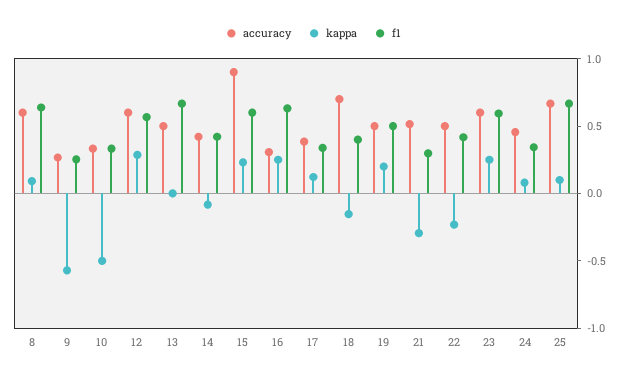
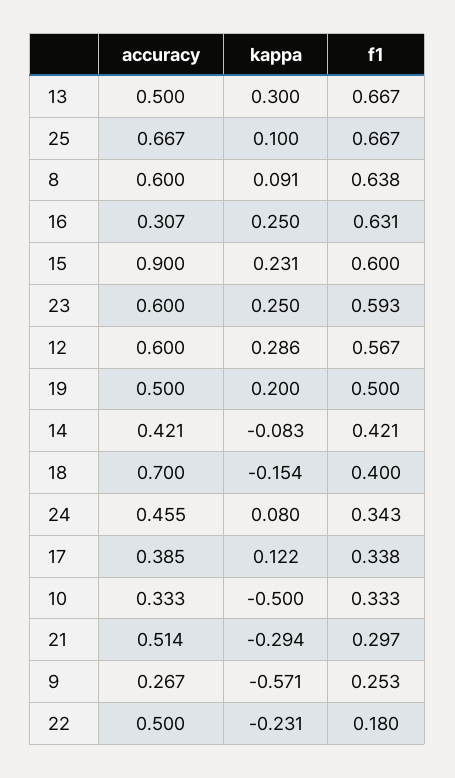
  {
    "accuracy": {
      "8": 0.6,
      "9": 0.267,
      "10": 0.333,
      "12": 0.6,
      "13": 0.5,
      "14": 0.421,
      "15": 0.9,
      "16": 0.307,
      "17": 0.385,
      "18": 0.7,
      "19": 0.5,
      "21": 0.514,
      "22": 0.5,
      "23": 0.6,
      "24": 0.455,
      "25": 0.667
    },
    "kappa": {
      "8": 0.091,
      "9": -0.571,
      "10": -0.5,
      "12": 0.286,
-     "13": 0,
+     "13": 0.3,
      "14": -0.083,
      "15": 0.231,
      "16": 0.25,
      "17": 0.122,
      "18": -0.154,
      "19": 0.2,
      "21": -0.294,
      "22": -0.231,
      "23": 0.25,
      "24": 0.08,
      "25": 0.1
    },
    "f1": {
      "8": 0.638,
      "9": 0.253,
      "10": 0.333,
      "12": 0.567,
      "13": 0.667,
      "14": 0.421,
      "15": 0.6,
      "16": 0.631,
      "17": 0.338,
      "18": 0.4,
      "19": 0.5,
      "21": 0.297,
-     "22": 0.4,
+     "22": 0.18,
      "23": 0.593,
      "24": 0.343,
      "25": 0.667
    }
  }

